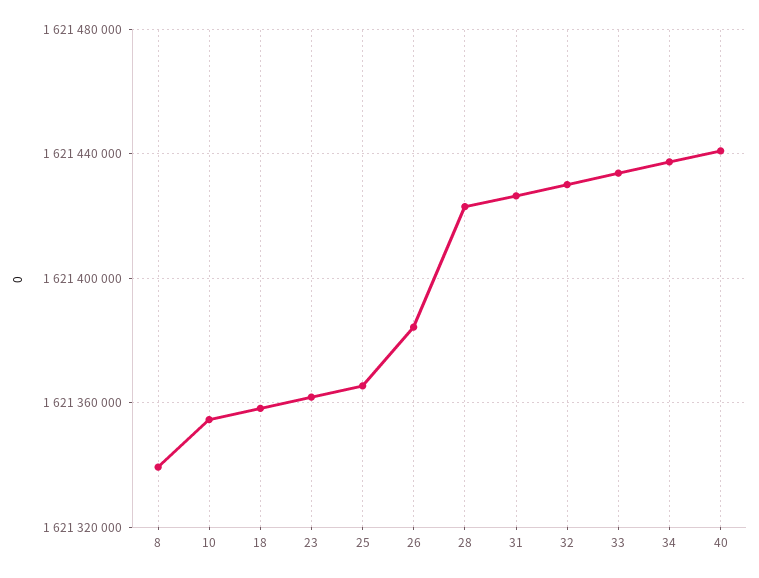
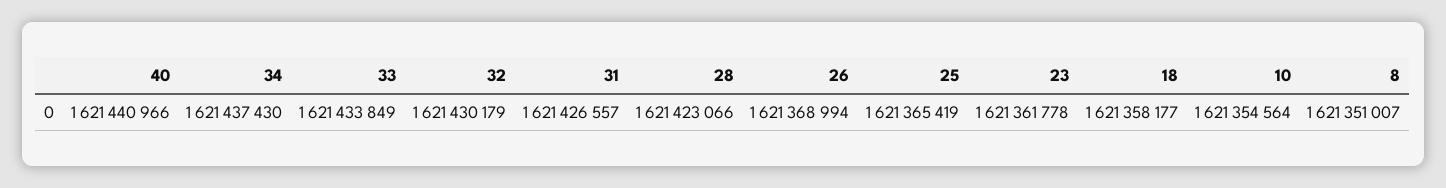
  {
-   "8": 1621340000,
+   "8": 1621351007,
    "10": 1621354564,
    "18": 1621358177,
    "23": 1621361778,
    "25": 1621365419,
-   "26": 1621385000,
+   "26": 1621368994,
    "28": 1621423066,
    "31": 1621426557,
    "32": 1621430179,
    "33": 1621433849,
    "34": 1621437430,
    "40": 1621440966
  }

